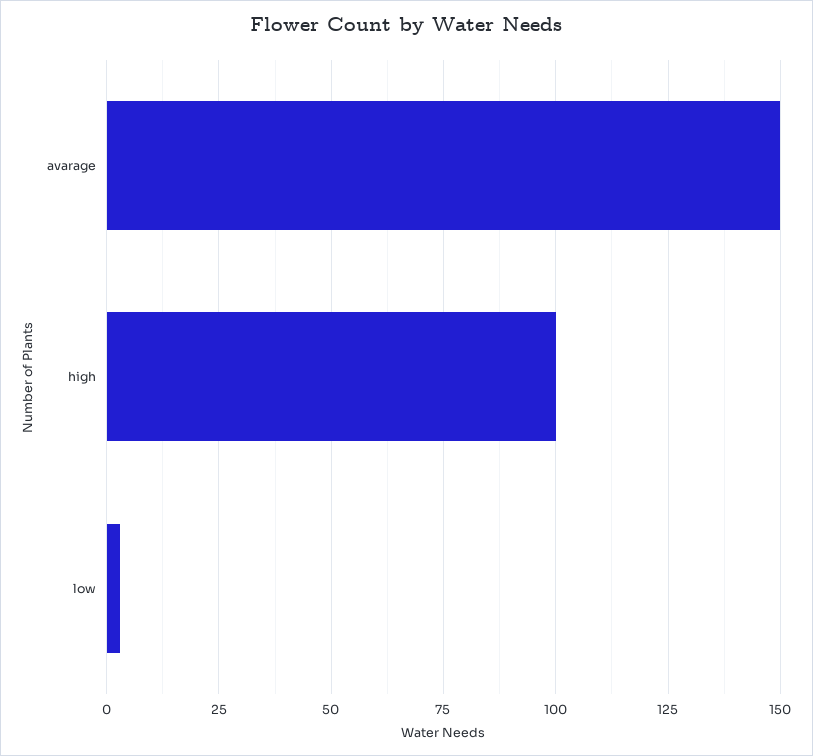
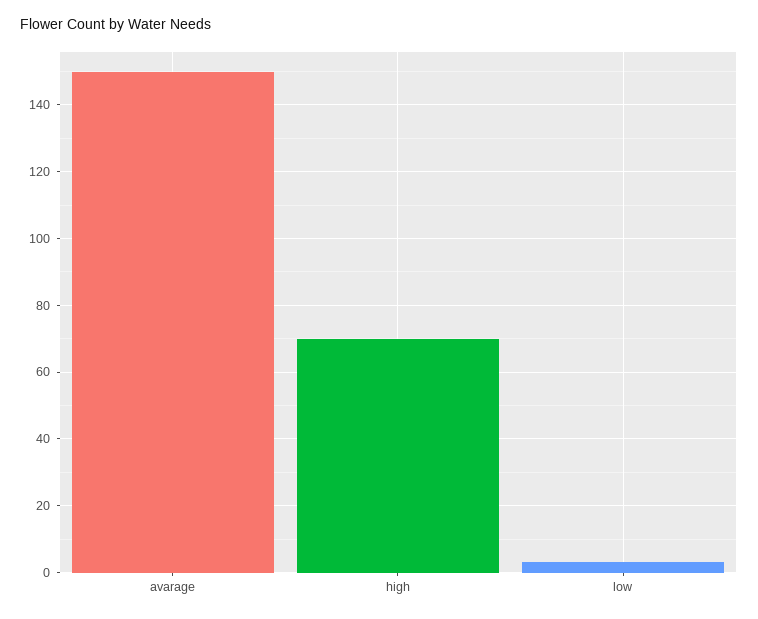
  {
    "avarage": 150,
-   "high": 100,
+   "high": 70,
    "low": 5
  }

